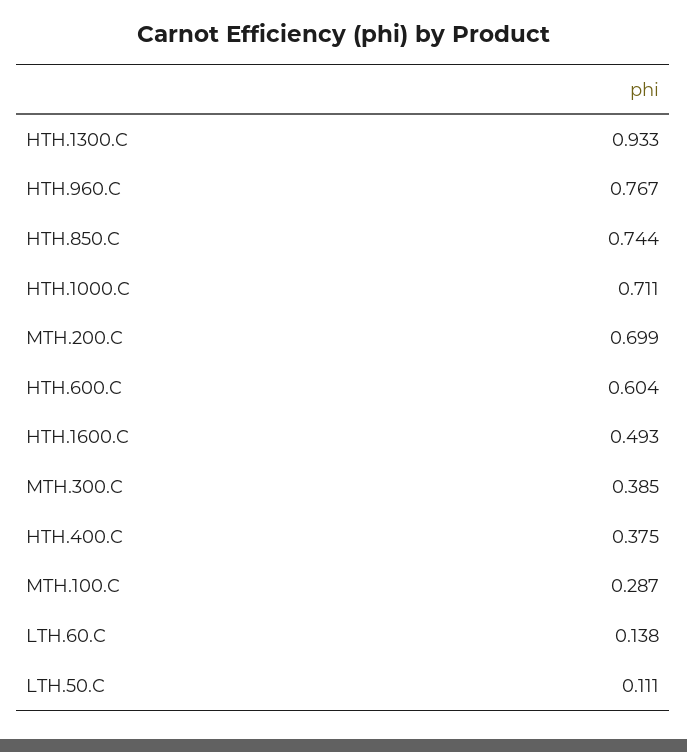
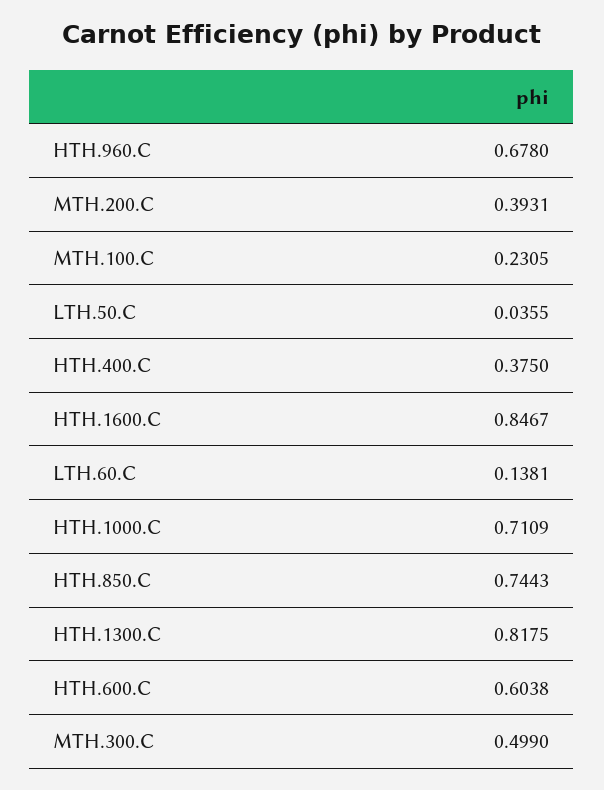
  {
-   "HTH.1300.C": 0.933,
+   "HTH.1300.C": 0.8175,
-   "HTH.960.C": 0.767,
+   "HTH.960.C": 0.678,
    "HTH.850.C": 0.7443,
    "HTH.1000.C": 0.7109,
-   "MTH.200.C": 0.699,
+   "MTH.200.C": 0.3931,
    "HTH.600.C": 0.6038,
-   "HTH.1600.C": 0.493,
+   "HTH.1600.C": 0.8467,
-   "MTH.300.C": 0.385,
+   "MTH.300.C": 0.499,
    "HTH.400.C": 0.375,
-   "MTH.100.C": 0.287,
+   "MTH.100.C": 0.2305,
    "LTH.60.C": 0.1381,
-   "LTH.50.C": 0.111
+   "LTH.50.C": 0.0355
  }

